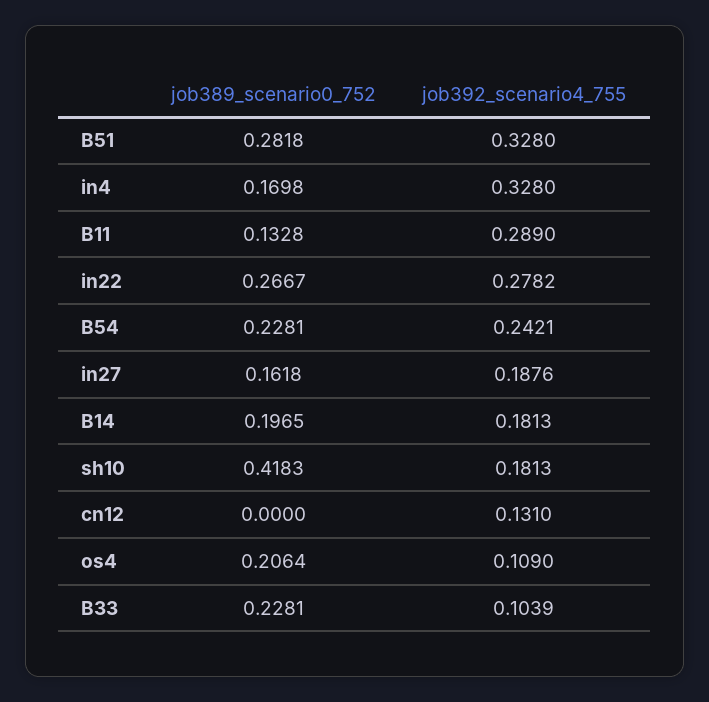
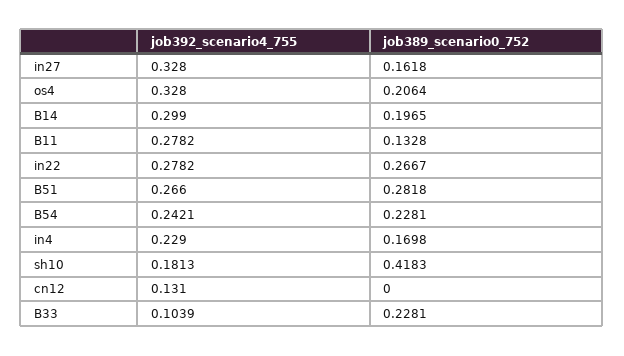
  {
    "job389_scenario0_752": {
      "B51": 0.2818,
      "in4": 0.1698,
      "B11": 0.1328,
      "in22": 0.2667,
      "B54": 0.2281,
      "in27": 0.1618,
      "B14": 0.1965,
      "sh10": 0.4183,
      "cn12": 0,
      "os4": 0.2064,
      "B33": 0.2281
    },
    "job392_scenario4_755": {
-     "B51": 0.328,
+     "B51": 0.266,
-     "in4": 0.328,
+     "in4": 0.229,
-     "B11": 0.289,
+     "B11": 0.2782,
      "in22": 0.2782,
      "B54": 0.2421,
-     "in27": 0.1876,
+     "in27": 0.328,
-     "B14": 0.1813,
+     "B14": 0.299,
      "sh10": 0.1813,
      "cn12": 0.131,
-     "os4": 0.109,
+     "os4": 0.328,
      "B33": 0.1039
    }
  }

